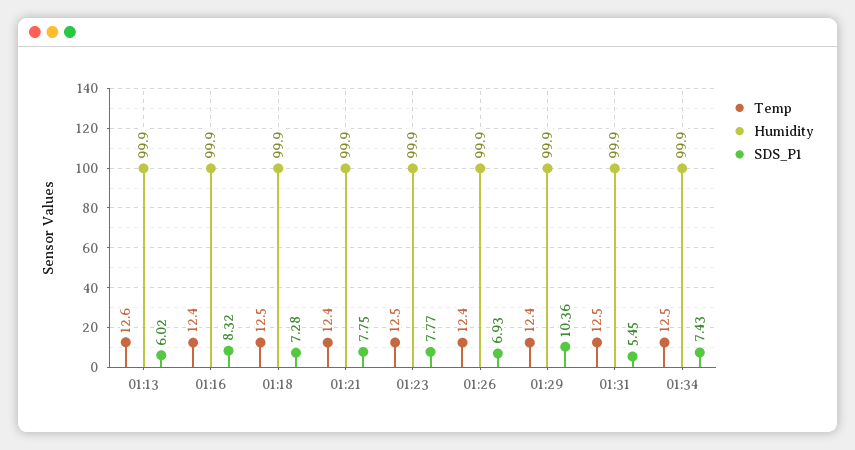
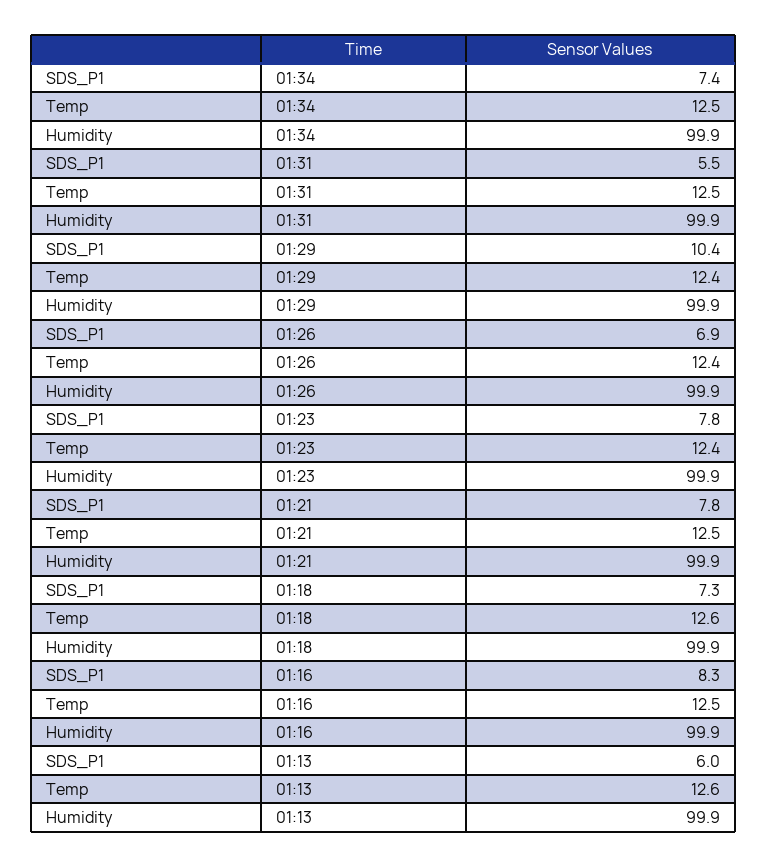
  {
    "Temp": {
      "01:13": 12.6,
-     "01:16": 12.4,
+     "01:16": 12.5,
-     "01:18": 12.5,
+     "01:18": 12.6,
-     "01:21": 12.4,
+     "01:21": 12.5,
-     "01:23": 12.5,
+     "01:23": 12.4,
      "01:26": 12.4,
      "01:29": 12.4,
      "01:31": 12.5,
      "01:34": 12.5
    },
    "Humidity": {
      "01:13": 99.9,
      "01:16": 99.9,
      "01:18": 99.9,
      "01:21": 99.9,
      "01:23": 99.9,
      "01:26": 99.9,
      "01:29": 99.9,
      "01:31": 99.9,
      "01:34": 99.9
    },
    "SDS_P1": {
      "01:13": 6.02,
      "01:16": 8.32,
      "01:18": 7.28,
      "01:21": 7.75,
      "01:23": 7.77,
      "01:26": 6.93,
      "01:29": 10.36,
      "01:31": 5.45,
      "01:34": 7.43
    }
  }

